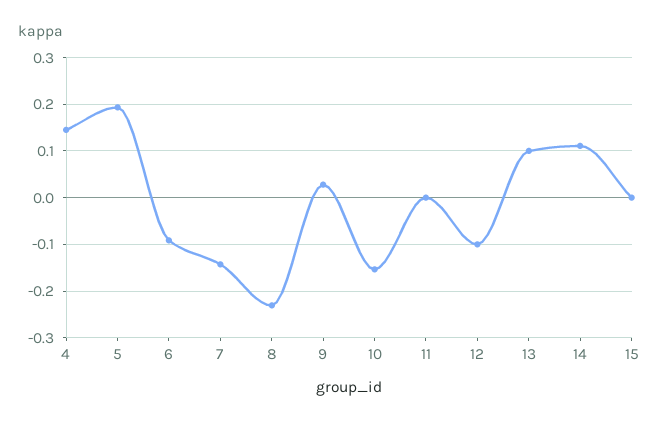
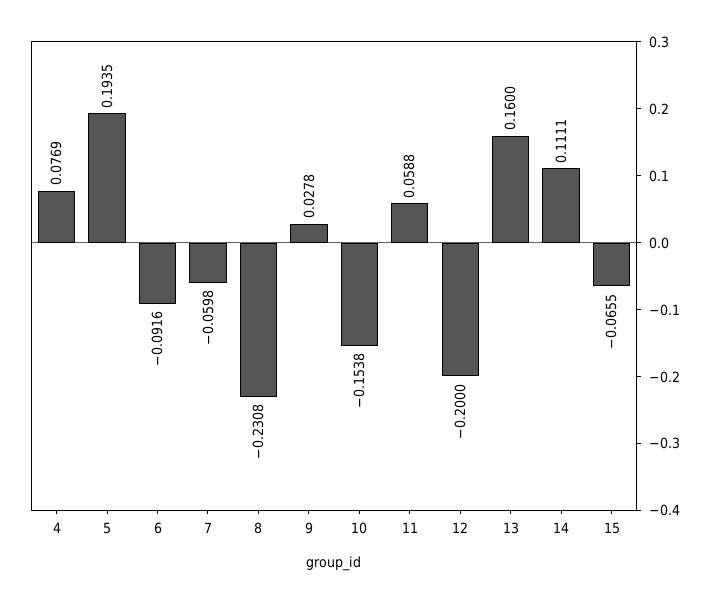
  {
-   "4": 0.14,
+   "4": 0.0769,
    "5": 0.1935,
    "6": -0.0916,
-   "7": -0.14,
+   "7": -0.0598,
    "8": -0.2308,
    "9": 0.0278,
    "10": -0.1538,
-   "11": 0,
+   "11": 0.0588,
-   "12": -0.1,
+   "12": -0.2,
-   "13": 0.1,
+   "13": 0.16,
    "14": 0.1111,
-   "15": 0
+   "15": -0.0655
  }

